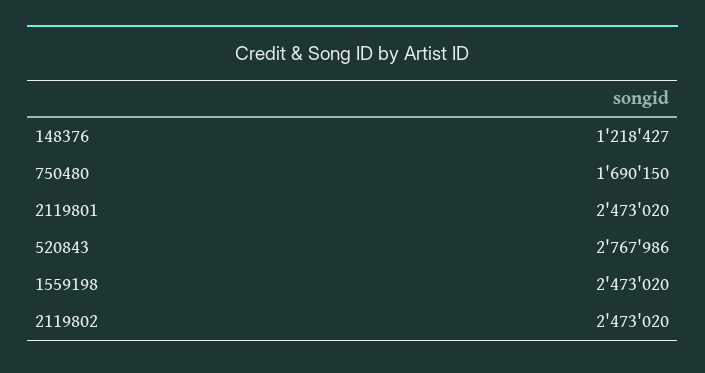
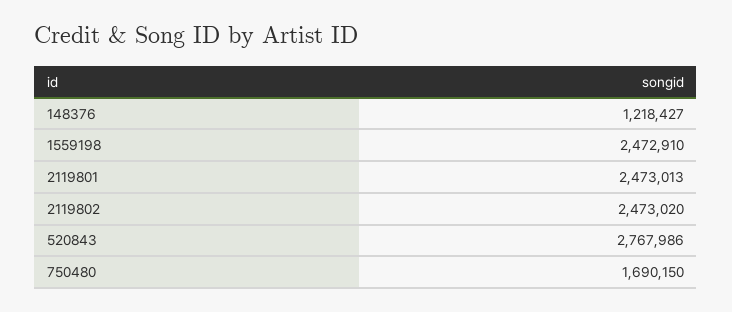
  {
    "148376": 1218427,
    "750480": 1690150,
-   "2119801": 2473020,
+   "2119801": 2473013,
    "520843": 2767986,
-   "1559198": 2473020,
+   "1559198": 2472910,
    "2119802": 2473020
  }

